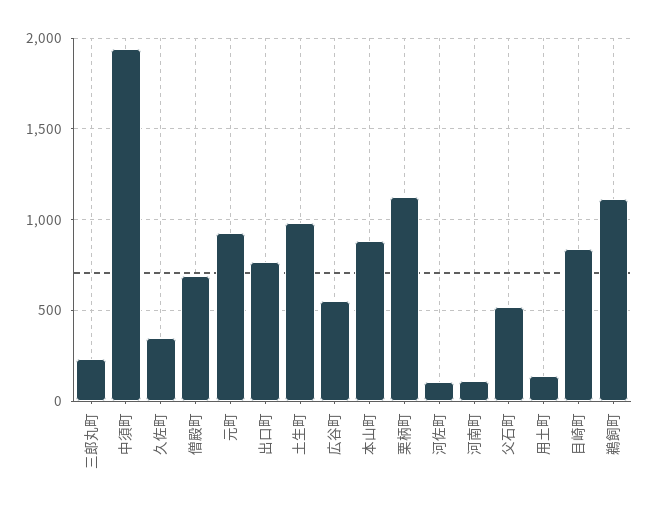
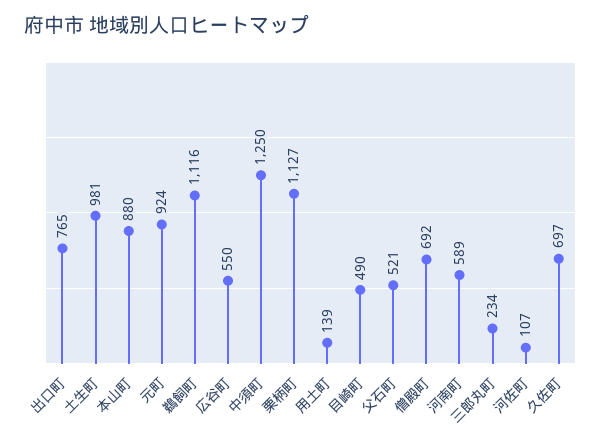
  {
    "三郎丸町": 234,
-   "中須町": 1950,
+   "中須町": 1250,
-   "久佐町": 350,
+   "久佐町": 697,
    "僧殿町": 692,
    "元町": 924,
    "出口町": 765,
    "土生町": 981,
    "広谷町": 550,
    "本山町": 880,
    "栗柄町": 1127,
    "河佐町": 107,
-   "河南町": 100,
+   "河南町": 589,
    "父石町": 521,
    "用土町": 139,
-   "目崎町": 850,
+   "目崎町": 490,
    "鵜飼町": 1116
  }

